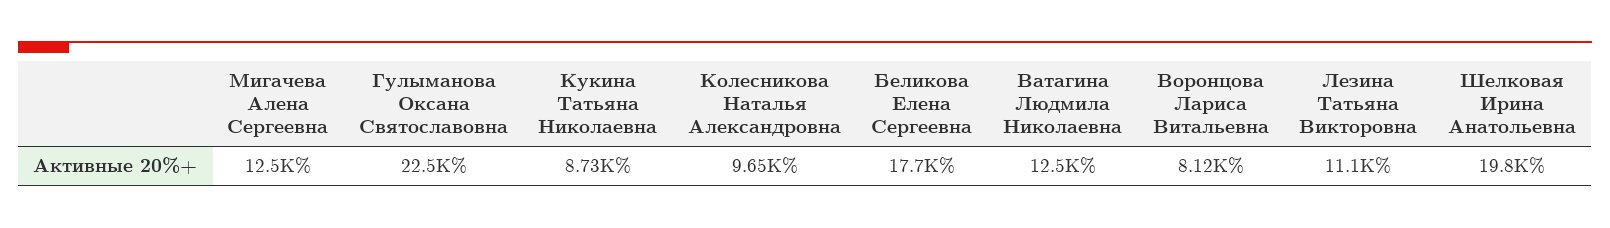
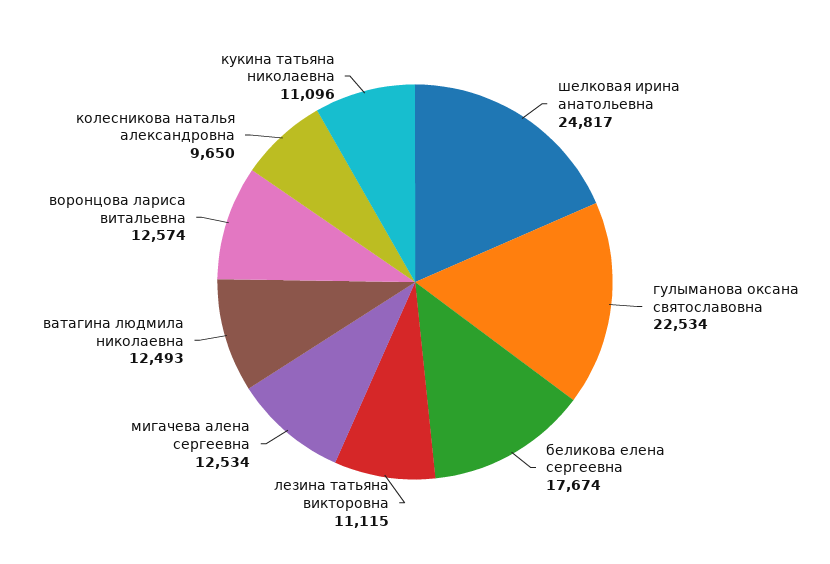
  {
    "Мигачева Алена Сергеевна": 12534,
    "Гулыманова Оксана Святославовна": 22534,
-   "Кукина Татьяна Николаевна": 8730,
+   "Кукина Татьяна Николаевна": 11096,
    "Колесникова Наталья Александровна": 9650,
    "Беликова Елена Сергеевна": 17674,
    "Ватагина Людмила Николаевна": 12493,
-   "Воронцова Лариса Витальевна": 8120,
+   "Воронцова Лариса Витальевна": 12574,
    "Лезина Татьяна Викторовна": 11115,
-   "Шелковая Ирина Анатольевна": 19800
+   "Шелковая Ирина Анатольевна": 24817
  }

